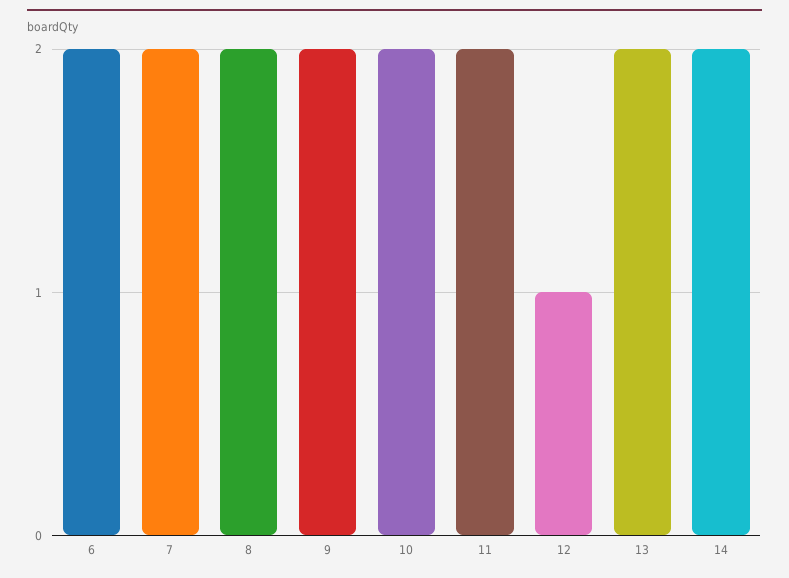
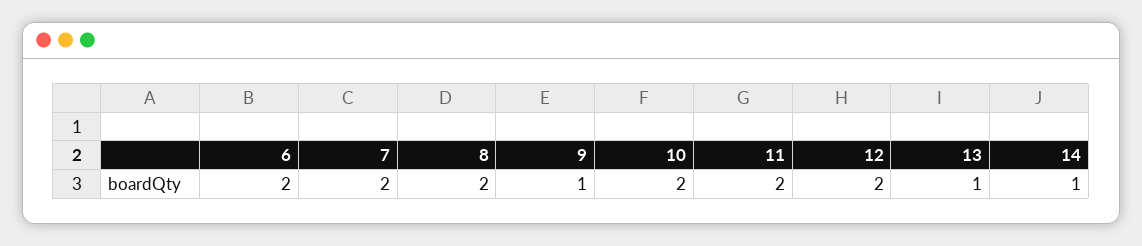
  {
    "6": 2,
    "7": 2,
    "8": 2,
-   "9": 2,
+   "9": 1,
    "10": 2,
    "11": 2,
-   "12": 1,
+   "12": 2,
-   "13": 2,
+   "13": 1,
-   "14": 2
+   "14": 1
  }

